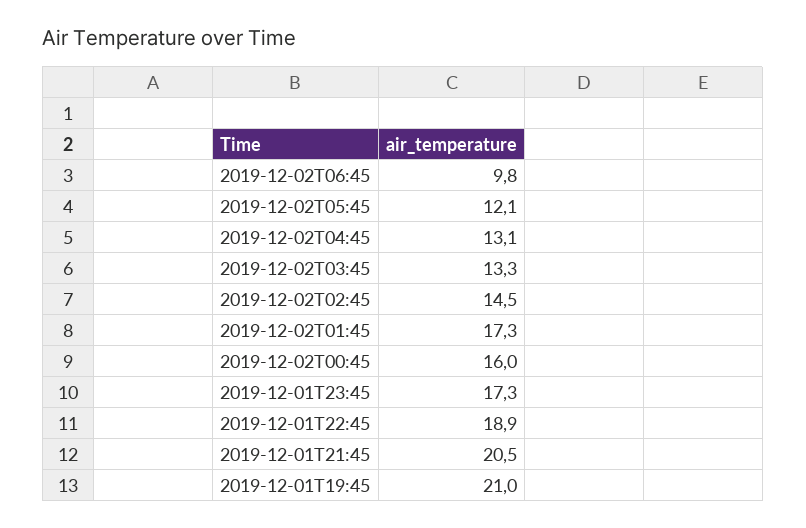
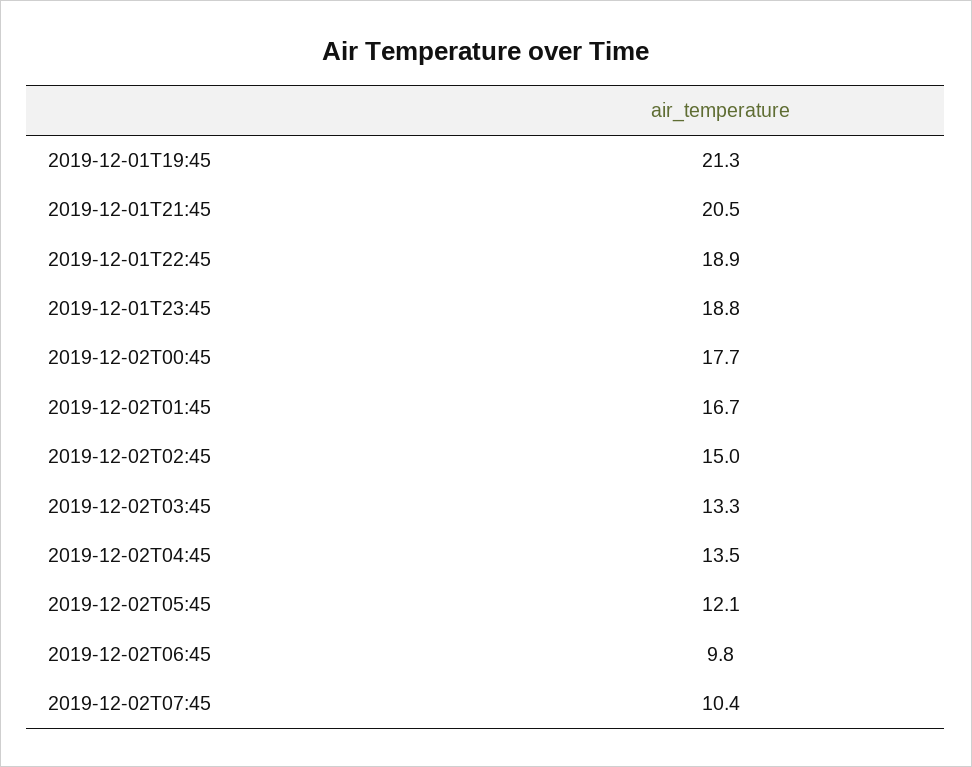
  {
    "2019-12-02T06:45": 9.8,
    "2019-12-02T05:45": 12.1,
-   "2019-12-02T04:45": 13.1,
+   "2019-12-02T04:45": 13.5,
    "2019-12-02T03:45": 13.3,
-   "2019-12-02T02:45": 14.5,
+   "2019-12-02T02:45": 15,
-   "2019-12-02T01:45": 17.3,
+   "2019-12-02T01:45": 16.7,
-   "2019-12-02T00:45": 16,
+   "2019-12-02T00:45": 17.7,
-   "2019-12-01T23:45": 17.3,
+   "2019-12-01T23:45": 18.8,
    "2019-12-01T22:45": 18.9,
    "2019-12-01T21:45": 20.5,
-   "2019-12-01T19:45": 21
+   "2019-12-01T19:45": 21.3,
+   "2019-12-02T07:45": 10.4
  }

